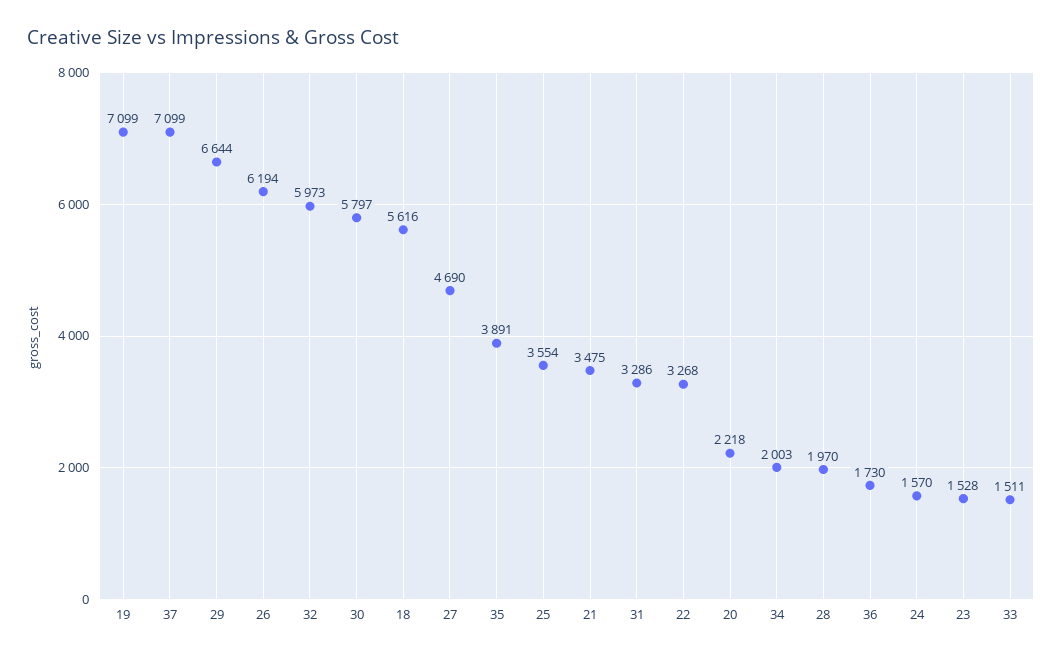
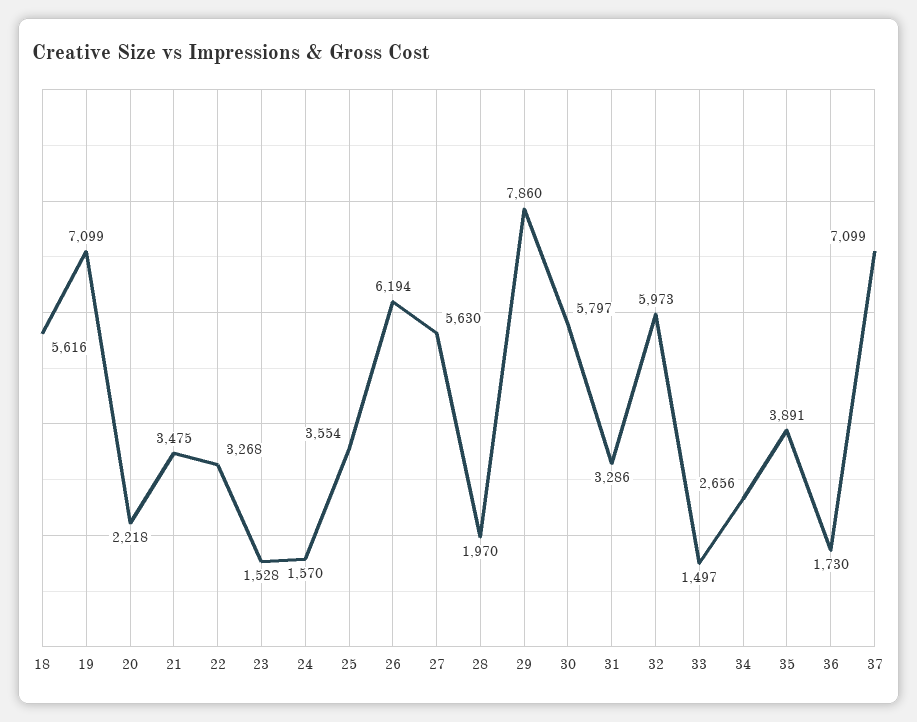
  {
    "19": 7099,
    "37": 7099,
-   "29": 6644,
+   "29": 7860,
    "26": 6194,
    "32": 5973,
    "30": 5797,
    "18": 5616,
-   "27": 4690,
+   "27": 5630,
    "35": 3891,
    "25": 3554,
    "21": 3475,
    "31": 3286,
    "22": 3268,
    "20": 2218,
-   "34": 2003,
+   "34": 2656,
    "28": 1970,
    "36": 1730,
    "24": 1570,
    "23": 1528,
-   "33": 1511
+   "33": 1497
  }

